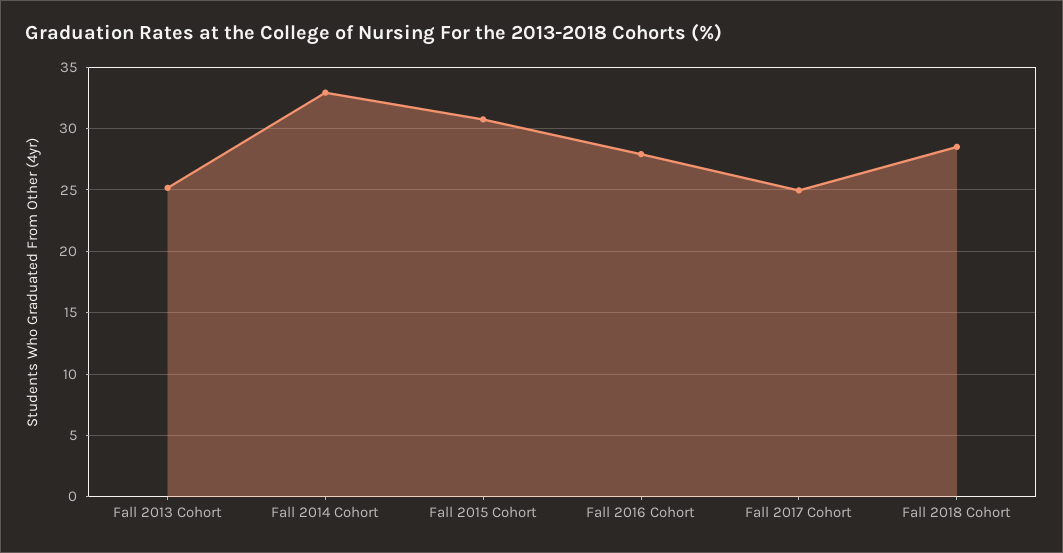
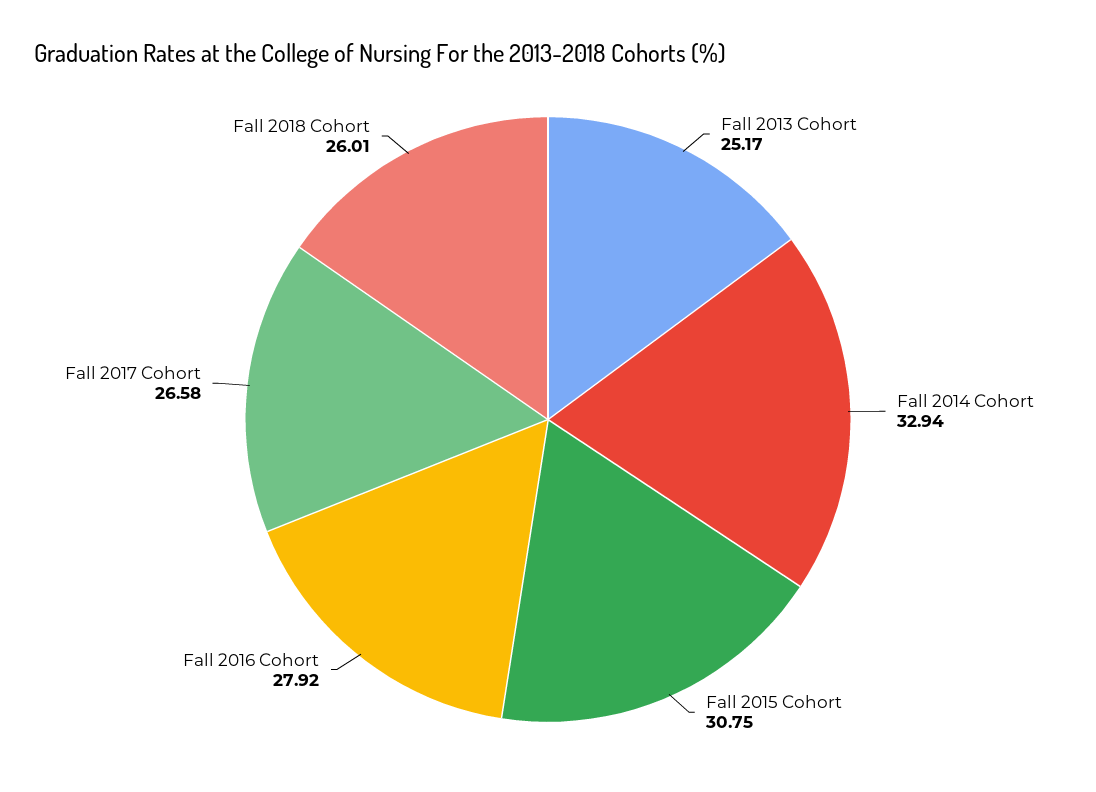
  {
    "Fall 2013 Cohort": 25.17,
    "Fall 2014 Cohort": 32.94,
    "Fall 2015 Cohort": 30.75,
    "Fall 2016 Cohort": 27.92,
-   "Fall 2017 Cohort": 25,
+   "Fall 2017 Cohort": 26.58,
-   "Fall 2018 Cohort": 28.5
+   "Fall 2018 Cohort": 26.01
  }

